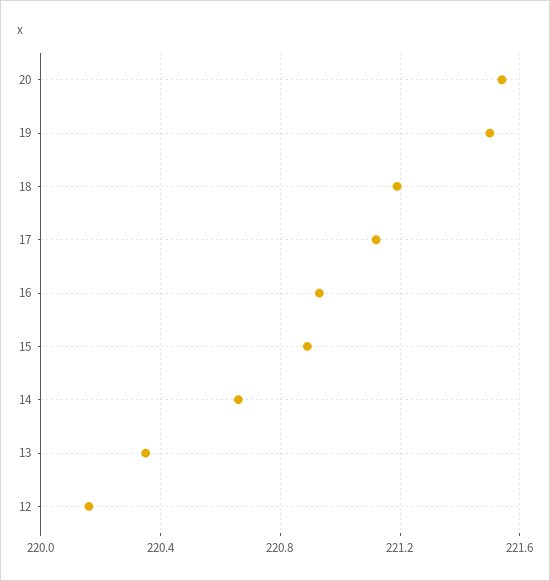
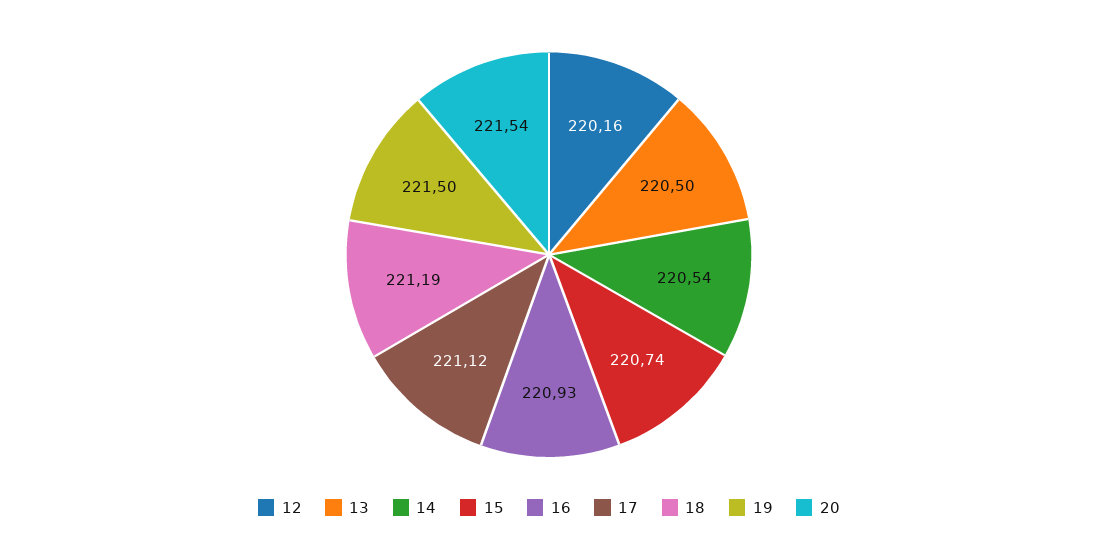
  {
    "20": 221.54,
    "19": 221.5,
    "18": 221.19,
    "17": 221.12,
    "16": 220.93,
-   "15": 220.9,
+   "15": 220.74,
-   "14": 220.65,
+   "14": 220.54,
-   "13": 220.35,
+   "13": 220.5,
    "12": 220.16
  }

